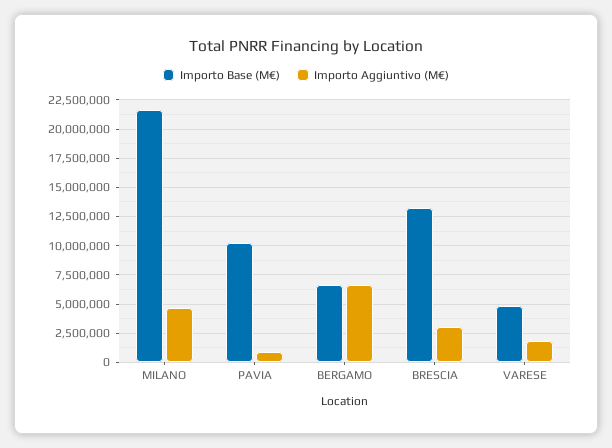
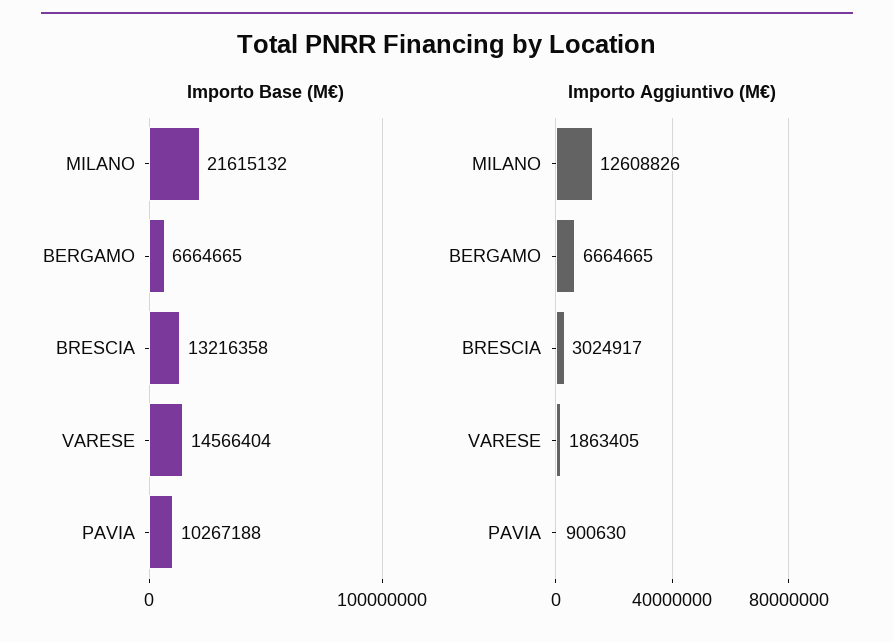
  {
    "Importo Base (M€)": {
      "MILANO": 21615132,
      "PAVIA": 10267188,
      "BERGAMO": 6664665,
      "BRESCIA": 13216358,
-     "VARESE": 5000000
+     "VARESE": 14566404
    },
    "Importo Aggiuntivo (M€)": {
-     "MILANO": 5000000,
+     "MILANO": 12608826,
      "PAVIA": 900630,
      "BERGAMO": 6664665,
      "BRESCIA": 3024917,
      "VARESE": 1863405
    }
  }

